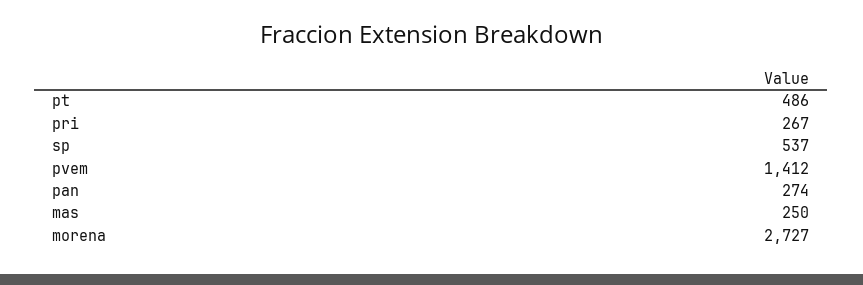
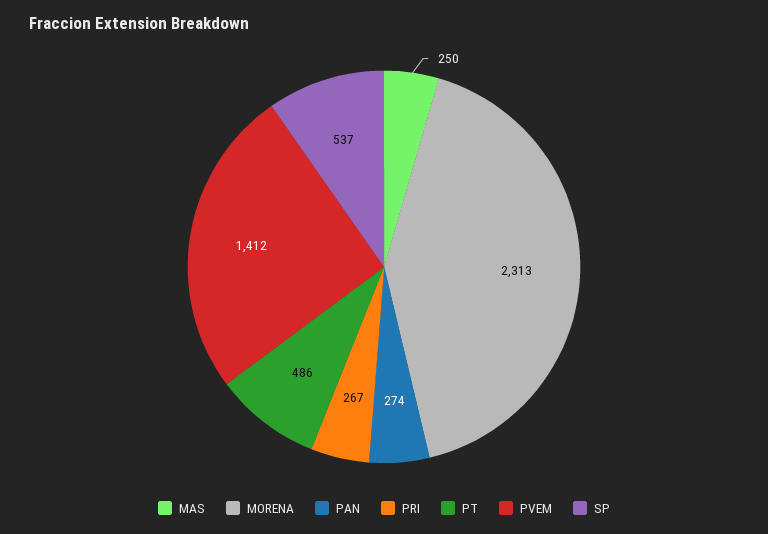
  {
    "pt": 486,
    "pri": 267,
    "sp": 537,
    "pvem": 1412,
    "pan": 274,
    "mas": 250,
-   "morena": 2727
+   "morena": 2313
  }

